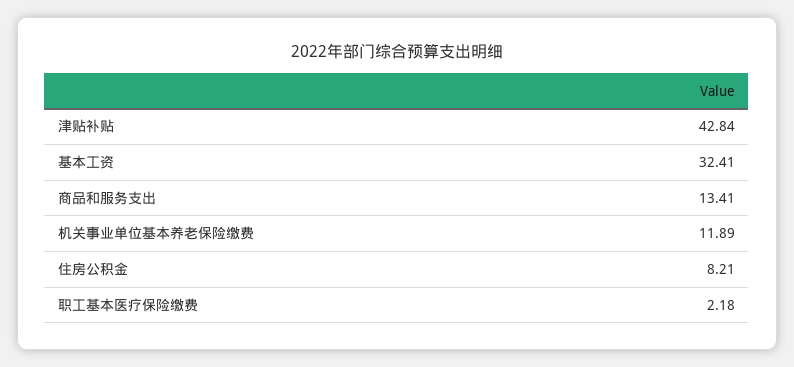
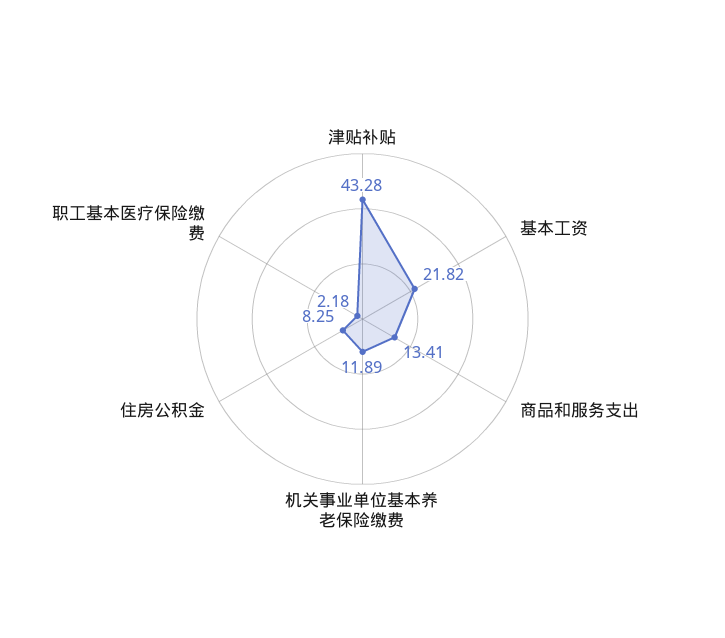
  {
-   "津贴补贴": 42.84,
+   "津贴补贴": 43.28,
-   "基本工资": 32.41,
+   "基本工资": 21.82,
    "商品和服务支出": 13.41,
    "机关事业单位基本养老保险缴费": 11.89,
-   "住房公积金": 8.21,
+   "住房公积金": 8.25,
    "职工基本医疗保险缴费": 2.18
  }

